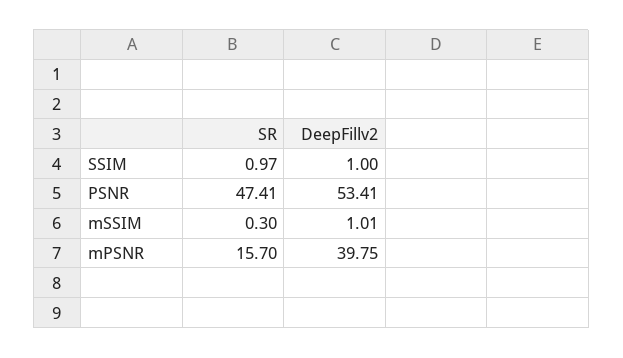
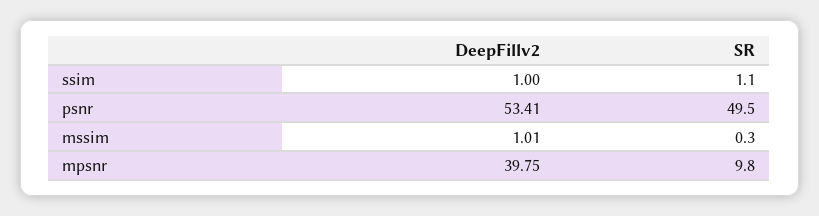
  {
    "SR": {
-     "SSIM": 0.97,
+     "SSIM": 1.1,
-     "PSNR": 47.41,
+     "PSNR": 49.5,
      "mSSIM": 0.3,
-     "mPSNR": 15.7
+     "mPSNR": 9.8
    },
    "DeepFillv2": {
      "SSIM": 1,
      "PSNR": 53.41,
      "mSSIM": 1.01,
      "mPSNR": 39.75
    }
  }

